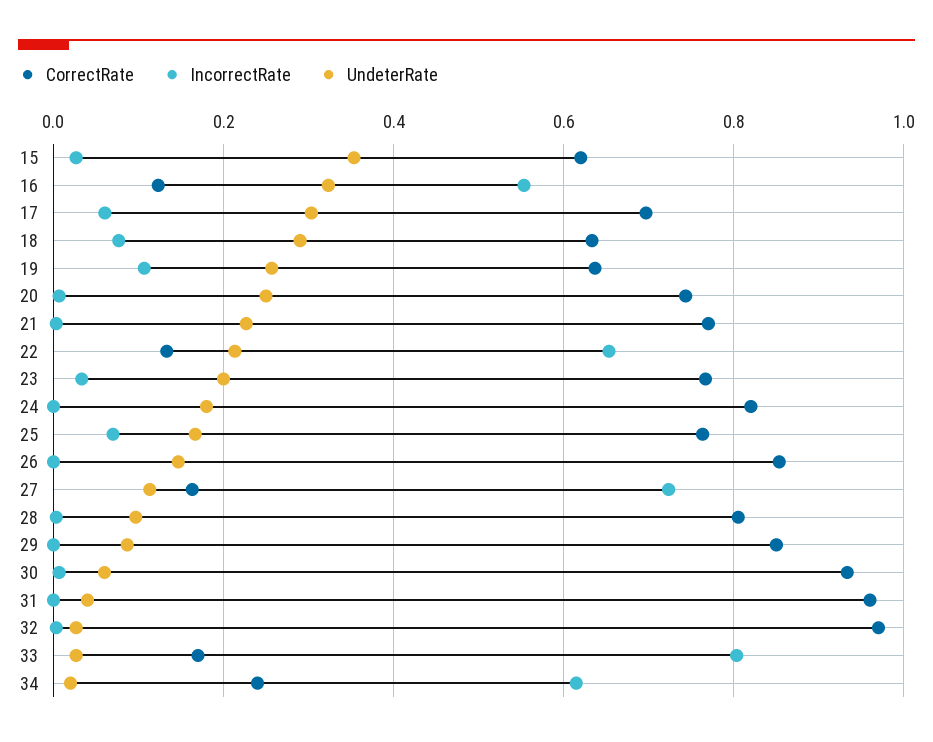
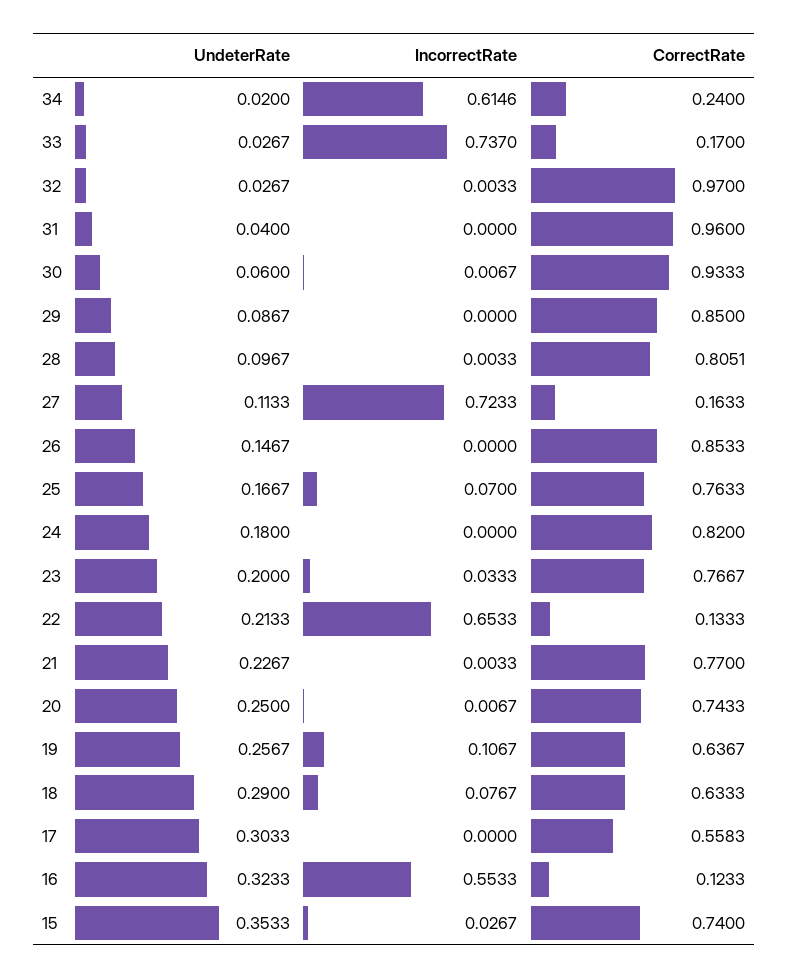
  {
    "CorrectRate": {
-     "15": 0.62,
+     "15": 0.74,
      "16": 0.1233,
-     "17": 0.7,
+     "17": 0.5583,
      "18": 0.6333,
      "19": 0.6367,
      "20": 0.7433,
      "21": 0.77,
      "22": 0.1333,
      "23": 0.7667,
      "24": 0.82,
      "25": 0.7633,
      "26": 0.8533,
      "27": 0.1633,
      "28": 0.8051,
      "29": 0.85,
      "30": 0.9333,
      "31": 0.96,
      "32": 0.97,
      "33": 0.17,
      "34": 0.24
    },
    "IncorrectRate": {
      "15": 0.0267,
      "16": 0.5533,
-     "17": 0.06,
+     "17": 0,
      "18": 0.0767,
      "19": 0.1067,
      "20": 0.0067,
      "21": 0.0033,
      "22": 0.6533,
      "23": 0.0333,
      "24": 0,
      "25": 0.07,
      "26": 0,
      "27": 0.7233,
      "28": 0.0033,
      "29": 0,
      "30": 0.0067,
      "31": 0,
      "32": 0.0033,
-     "33": 0.8,
+     "33": 0.737,
      "34": 0.6146
    },
    "UndeterRate": {
      "15": 0.3533,
      "16": 0.3233,
      "17": 0.3033,
      "18": 0.29,
      "19": 0.2567,
      "20": 0.25,
      "21": 0.2267,
      "22": 0.2133,
      "23": 0.2,
      "24": 0.18,
      "25": 0.1667,
      "26": 0.1467,
      "27": 0.1133,
      "28": 0.0967,
      "29": 0.0867,
      "30": 0.06,
      "31": 0.04,
      "32": 0.0267,
      "33": 0.0267,
      "34": 0.02
    }
  }

